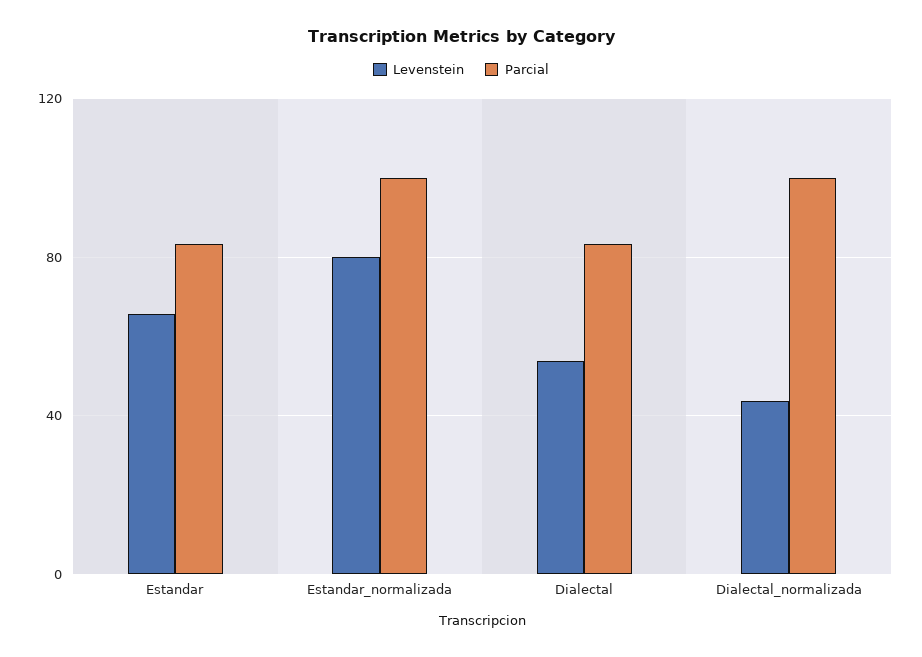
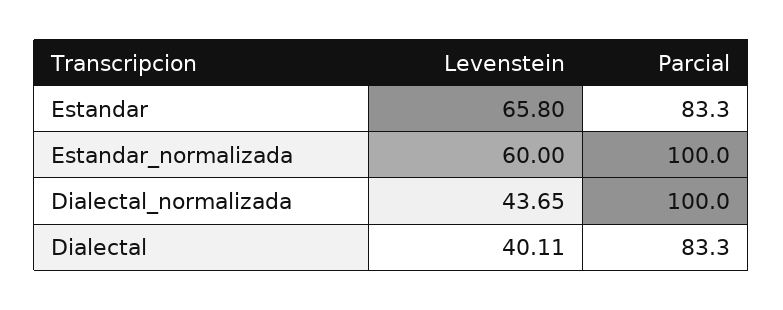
  {
    "Levenstein": {
      "Estandar": 65.8,
-     "Estandar_normalizada": 80,
+     "Estandar_normalizada": 60,
-     "Dialectal": 55,
+     "Dialectal": 40.11,
      "Dialectal_normalizada": 43.65
    },
    "Parcial": {
      "Estandar": 83.3,
      "Estandar_normalizada": 100,
      "Dialectal": 83.3,
      "Dialectal_normalizada": 100
    }
  }

